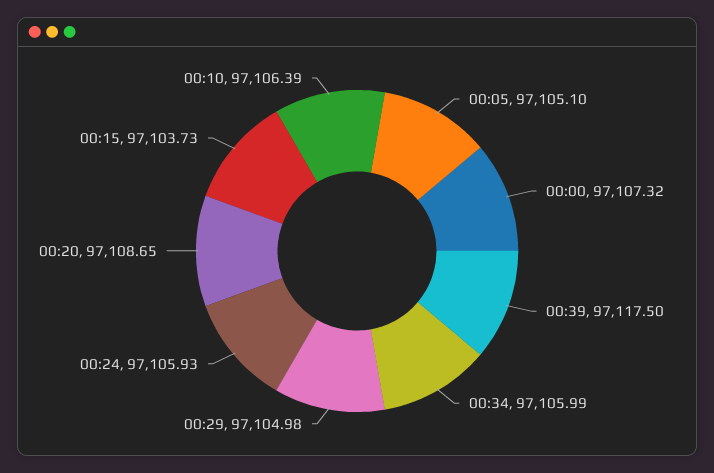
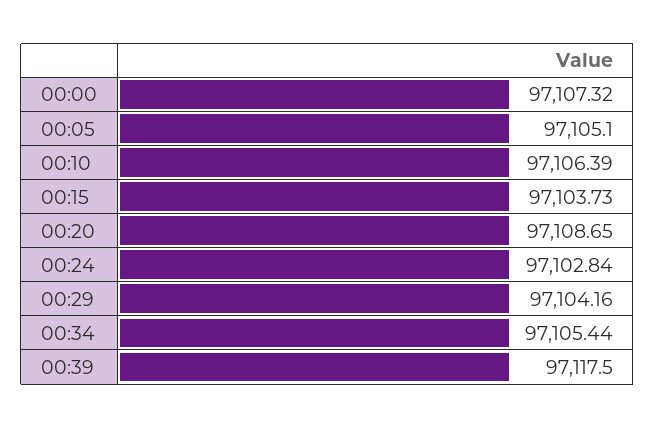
  {
    "00:05": 97105.1,
    "00:00": 97107.32,
    "00:39": 97117.5,
-   "00:34": 97105.99,
+   "00:34": 97105.44,
-   "00:29": 97104.98,
+   "00:29": 97104.16,
-   "00:24": 97105.93,
+   "00:24": 97102.84,
    "00:20": 97108.65,
    "00:15": 97103.73,
    "00:10": 97106.39
  }

